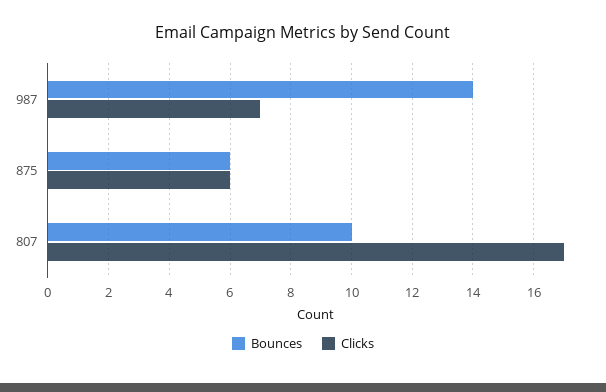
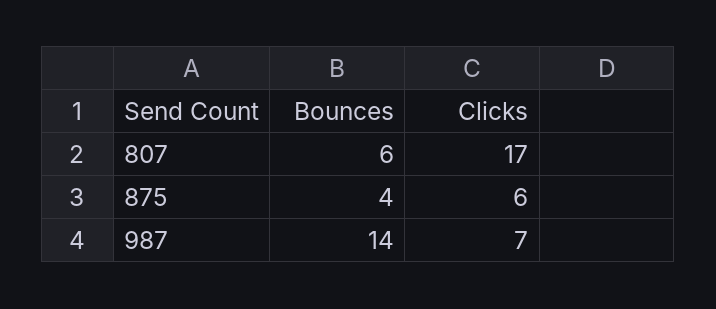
  {
    "Bounces": {
      "987": 14,
-     "875": 6,
+     "875": 4,
-     "807": 10
+     "807": 6
    },
    "Clicks": {
      "987": 7,
      "875": 6,
      "807": 17
    }
  }

